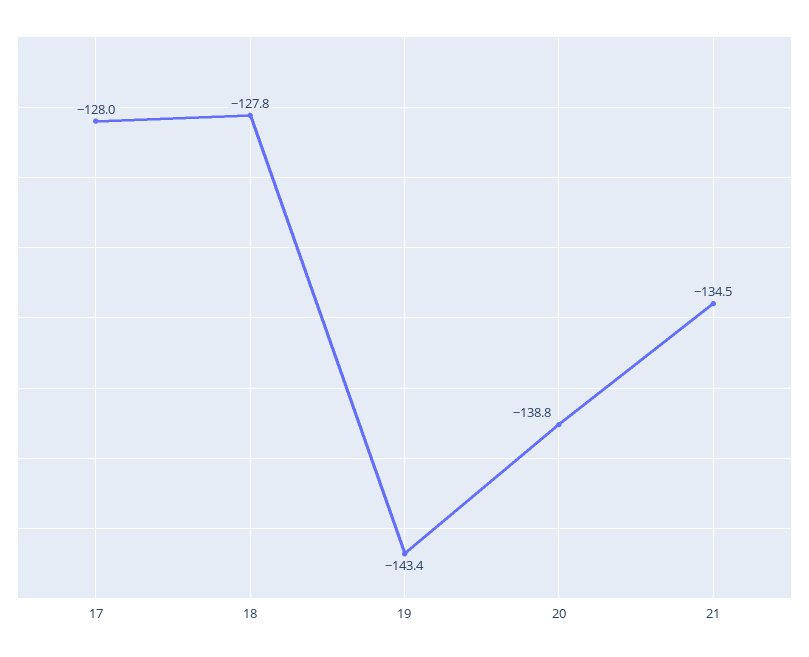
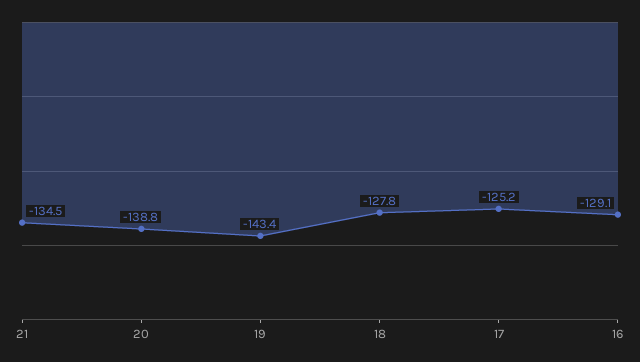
  {
-   "17": -128,
+   "17": -125.2,
    "18": -127.8,
    "19": -143.4,
    "20": -138.8,
-   "21": -134.5
+   "21": -134.5,
+   "16": -129.1
  }

